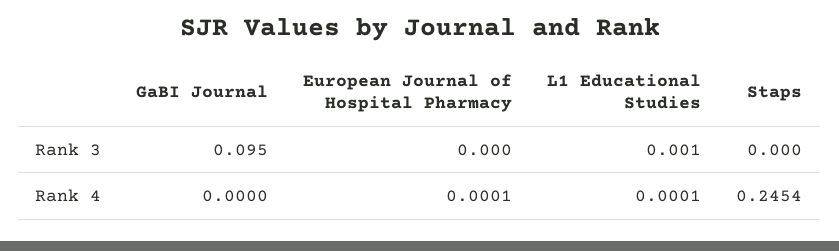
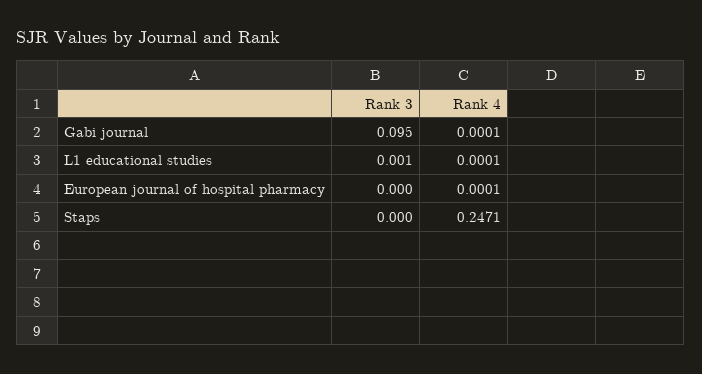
  {
    "GaBI Journal": {
      "Rank 3": 0.095,
-     "Rank 4": 0
+     "Rank 4": 0.0001
    },
    "European Journal of Hospital Pharmacy": {
      "Rank 3": 0,
      "Rank 4": 0.0001
    },
    "L1 Educational Studies": {
      "Rank 3": 0.001,
      "Rank 4": 0.0001
    },
    "Staps": {
      "Rank 3": 0,
-     "Rank 4": 0.2454
+     "Rank 4": 0.2471
    }
  }

